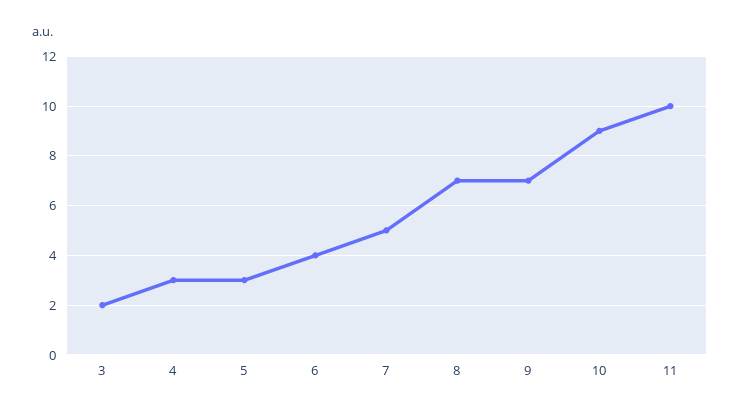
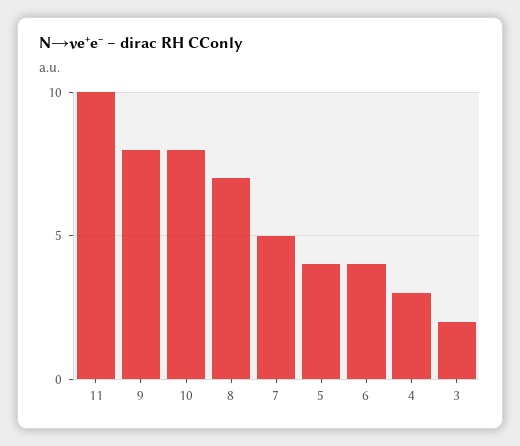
  {
    "3": 2,
    "4": 3,
-   "5": 3,
+   "5": 4,
    "6": 4,
    "7": 5,
    "8": 7,
-   "9": 7,
+   "9": 8,
-   "10": 9,
+   "10": 8,
    "11": 10
  }

